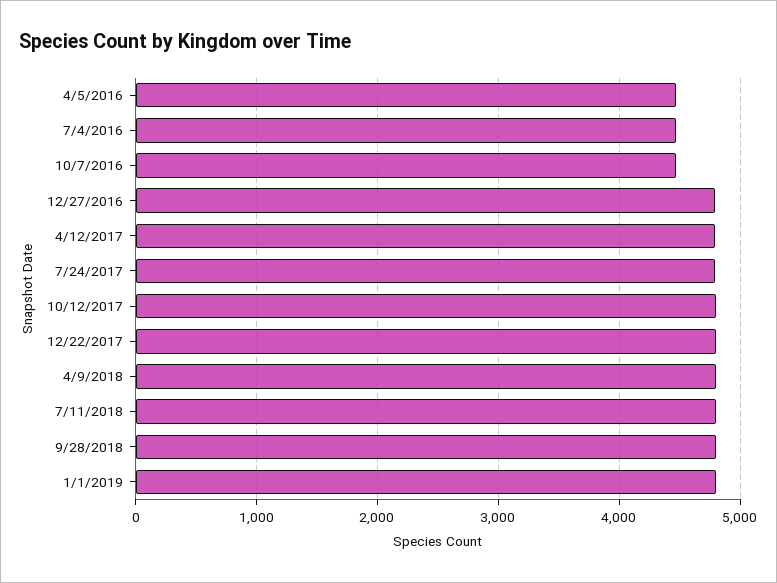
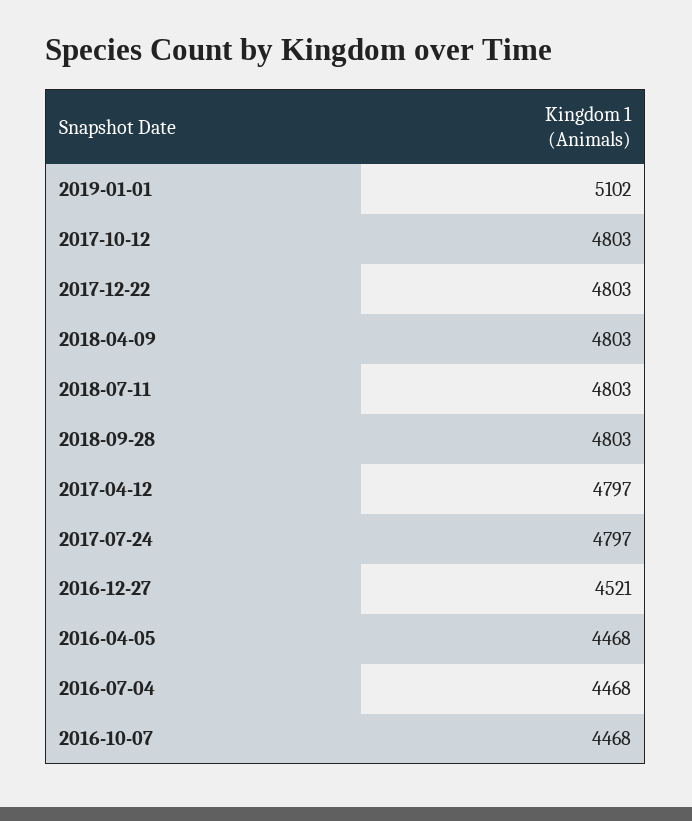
  {
    "4/5/2016": 4468,
    "7/4/2016": 4468,
    "10/7/2016": 4468,
-   "12/27/2016": 4800,
+   "12/27/2016": 4521,
    "4/12/2017": 4797,
    "7/24/2017": 4797,
    "10/12/2017": 4803,
    "12/22/2017": 4803,
    "4/9/2018": 4803,
    "7/11/2018": 4803,
    "9/28/2018": 4803,
-   "1/1/2019": 4800
+   "1/1/2019": 5102
  }

